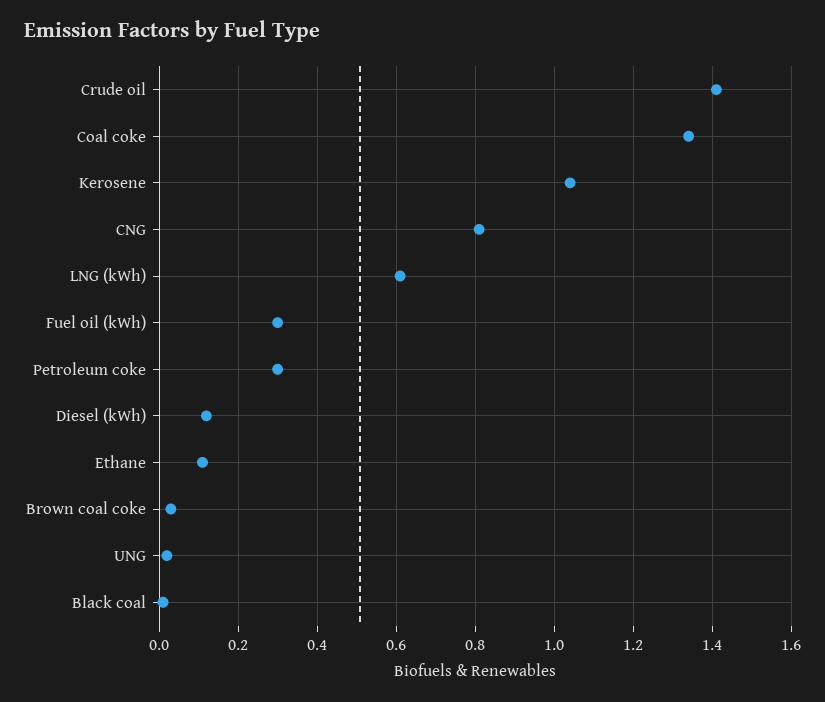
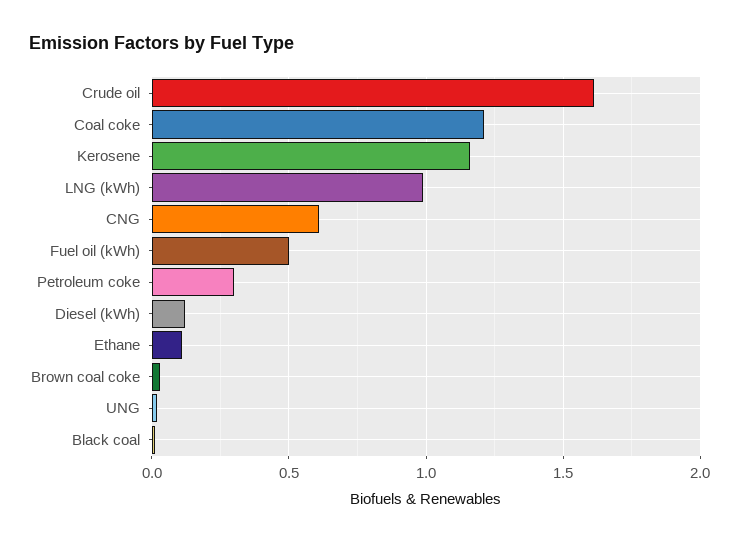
  {
-   "Crude oil": 1.4,
+   "Crude oil": 1.6,
-   "Coal coke": 1.35,
+   "Coal coke": 1.2,
-   "Kerosene": 1.05,
+   "Kerosene": 1.15,
-   "CNG": 0.8,
+   "CNG": 0.6,
-   "LNG (kWh)": 0.6,
+   "LNG (kWh)": 1,
-   "Fuel oil (kWh)": 0.3,
+   "Fuel oil (kWh)": 0.5,
    "Petroleum coke": 0.3,
    "Diesel (kWh)": 0.1,
    "Ethane": 0.1,
    "Brown coal coke": 0.05,
    "UNG": 0,
    "Black coal": 0
  }

